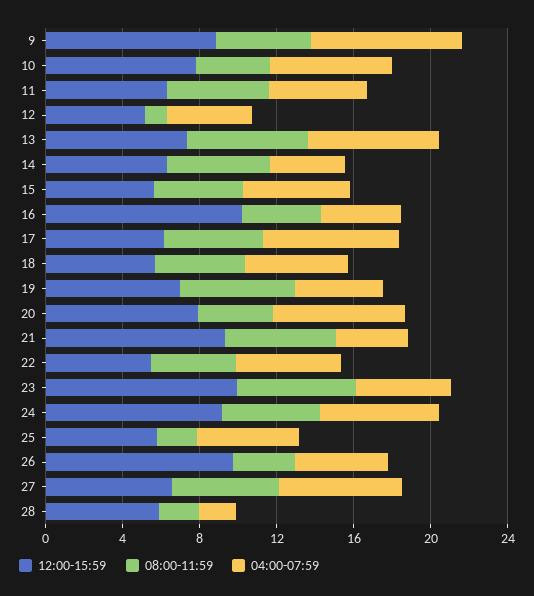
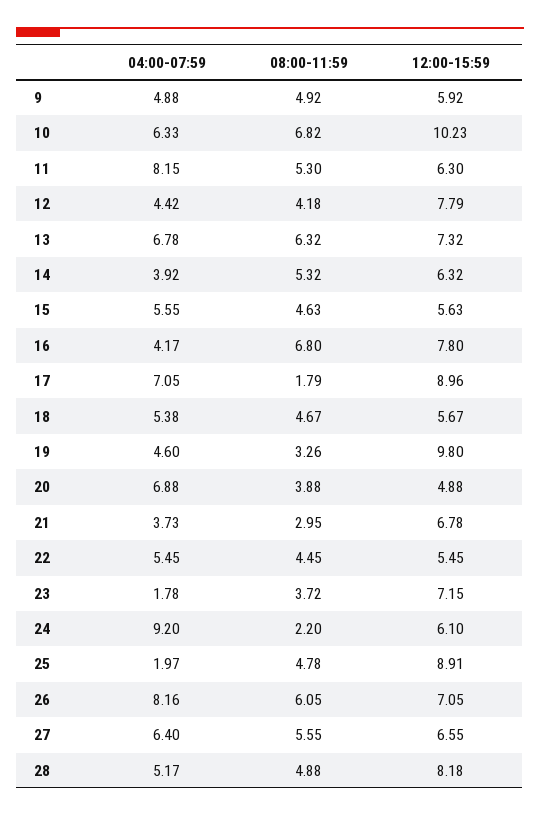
  {
    "12:00-15:59": {
-     "9": 9,
+     "9": 5.92,
-     "10": 8,
+     "10": 10.23,
      "11": 6.3,
-     "12": 5,
+     "12": 7.79,
      "13": 7.32,
      "14": 6.32,
      "15": 5.63,
-     "16": 10,
+     "16": 7.8,
-     "17": 6,
+     "17": 8.96,
      "18": 5.67,
-     "19": 7,
+     "19": 9.8,
-     "20": 8,
+     "20": 4.88,
-     "21": 9,
+     "21": 6.78,
      "22": 5.45,
-     "23": 10,
+     "23": 7.15,
-     "24": 9,
+     "24": 6.1,
-     "25": 6,
+     "25": 8.91,
-     "26": 10,
+     "26": 7.05,
      "27": 6.55,
-     "28": 6
+     "28": 8.18
    },
    "08:00-11:59": {
      "9": 4.92,
-     "10": 4,
+     "10": 6.82,
      "11": 5.3,
-     "12": 1,
+     "12": 4.18,
      "13": 6.32,
      "14": 5.32,
      "15": 4.63,
-     "16": 4,
+     "16": 6.8,
-     "17": 5,
+     "17": 1.79,
      "18": 4.67,
-     "19": 6,
+     "19": 3.26,
      "20": 3.88,
-     "21": 6,
+     "21": 2.95,
      "22": 4.45,
-     "23": 6,
+     "23": 3.72,
-     "24": 5,
+     "24": 2.2,
-     "25": 2,
+     "25": 4.78,
-     "26": 3,
+     "26": 6.05,
      "27": 5.55,
-     "28": 2
+     "28": 4.88
    },
    "04:00-07:59": {
-     "9": 8,
+     "9": 4.88,
      "10": 6.33,
-     "11": 5,
+     "11": 8.15,
      "12": 4.42,
      "13": 6.78,
      "14": 3.92,
      "15": 5.55,
      "16": 4.17,
      "17": 7.05,
      "18": 5.38,
      "19": 4.6,
      "20": 6.88,
      "21": 3.73,
      "22": 5.45,
-     "23": 5,
+     "23": 1.78,
-     "24": 6,
+     "24": 9.2,
-     "25": 5,
+     "25": 1.97,
-     "26": 5,
+     "26": 8.16,
      "27": 6.4,
-     "28": 2
+     "28": 5.17
    }
  }

